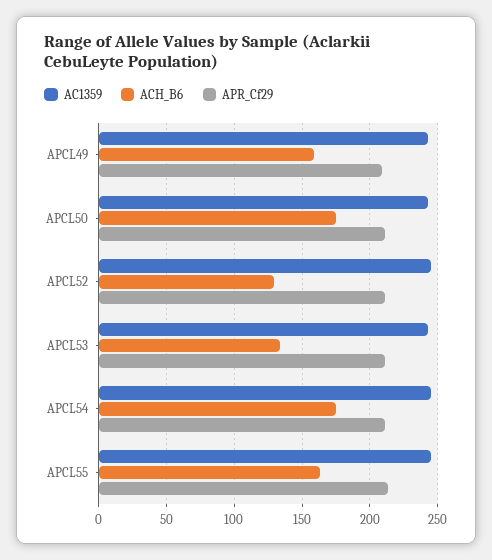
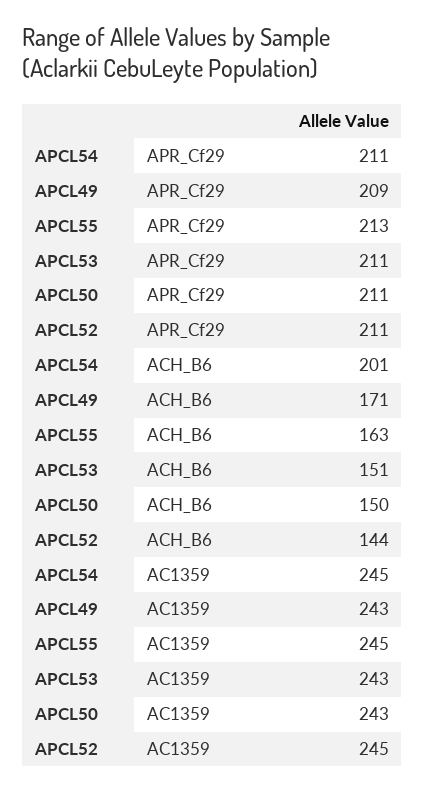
  {
    "AC1359": {
      "APCL49": 243,
      "APCL50": 243,
      "APCL52": 245,
      "APCL53": 243,
      "APCL54": 245,
      "APCL55": 245
    },
    "ACH_B6": {
-     "APCL49": 160,
+     "APCL49": 171,
-     "APCL50": 175,
+     "APCL50": 150,
-     "APCL52": 130,
+     "APCL52": 144,
-     "APCL53": 135,
+     "APCL53": 151,
-     "APCL54": 175,
+     "APCL54": 201,
      "APCL55": 163
    },
    "APR_Cf29": {
      "APCL49": 209,
      "APCL50": 211,
      "APCL52": 211,
      "APCL53": 211,
      "APCL54": 211,
      "APCL55": 213
    }
  }

